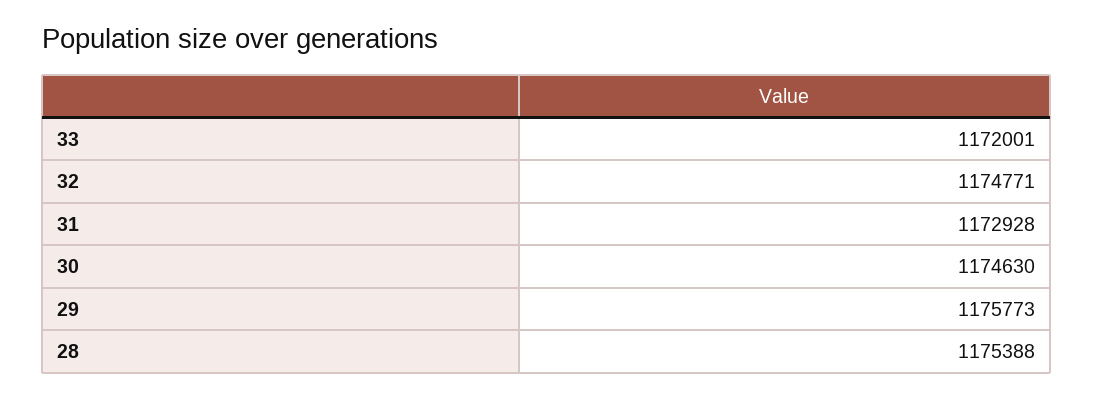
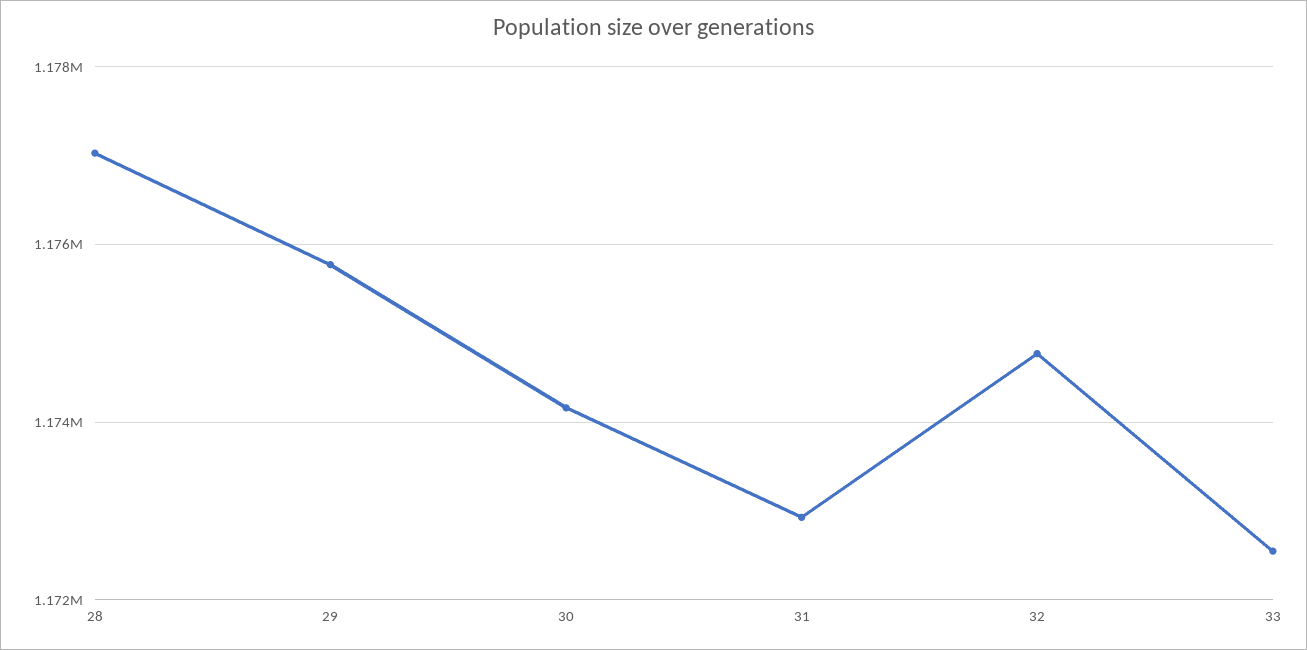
  {
-   "33": 1172001,
+   "33": 1172600,
    "32": 1174771,
    "31": 1172928,
-   "30": 1174630,
+   "30": 1174200,
    "29": 1175773,
-   "28": 1175388
+   "28": 1177000
  }

